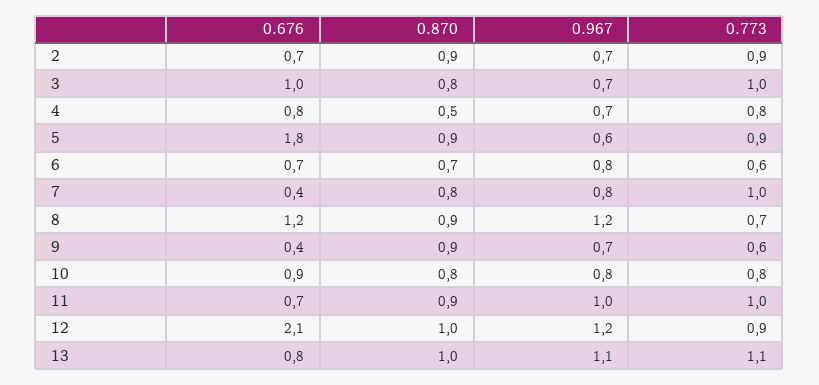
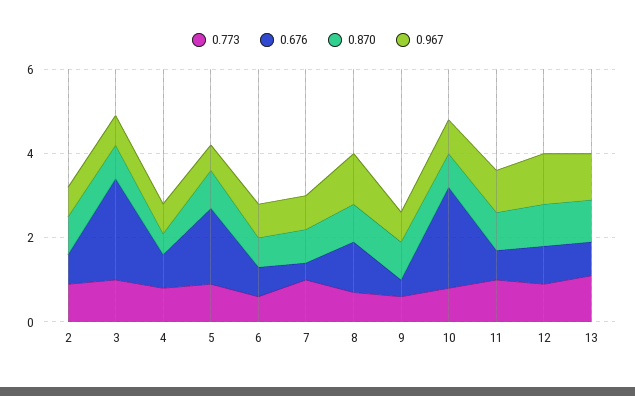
  {
    "0.676": {
      "2": 0.7,
-     "3": 1,
+     "3": 2.5,
      "4": 0.8,
      "5": 1.8,
      "6": 0.7,
      "7": 0.4,
      "8": 1.2,
      "9": 0.4,
-     "10": 0.9,
+     "10": 2.5,
      "11": 0.7,
-     "12": 2.1,
+     "12": 1,
      "13": 0.8
    },
    "0.870": {
      "2": 0.9,
      "3": 0.8,
      "4": 0.5,
      "5": 0.9,
      "6": 0.7,
      "7": 0.8,
      "8": 0.9,
      "9": 0.9,
      "10": 0.8,
      "11": 0.9,
      "12": 1,
      "13": 1
    },
    "0.967": {
      "2": 0.7,
      "3": 0.7,
      "4": 0.7,
      "5": 0.6,
      "6": 0.8,
      "7": 0.8,
      "8": 1.2,
      "9": 0.7,
      "10": 0.8,
      "11": 1,
      "12": 1.2,
      "13": 1.1
    },
    "0.773": {
      "2": 0.9,
      "3": 1,
      "4": 0.8,
      "5": 0.9,
      "6": 0.6,
      "7": 1,
      "8": 0.7,
      "9": 0.6,
      "10": 0.8,
      "11": 1,
      "12": 0.9,
      "13": 1.1
    }
  }

